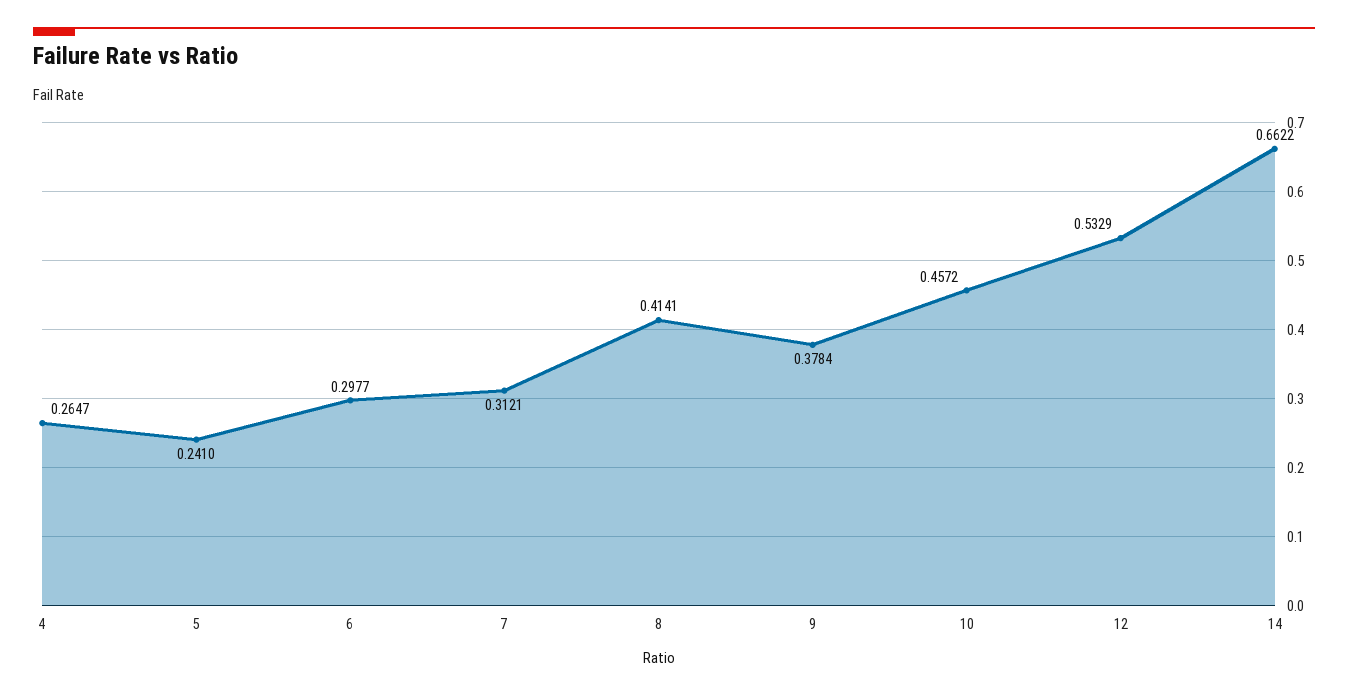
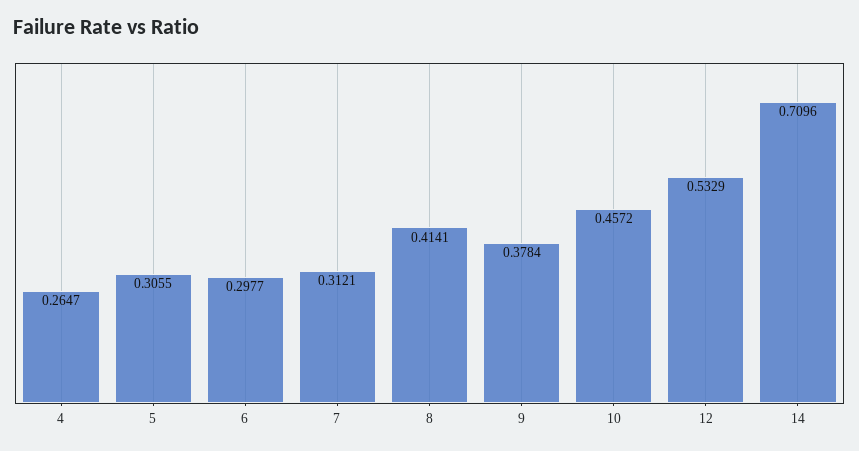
  {
    "4": 0.2647,
-   "5": 0.241,
+   "5": 0.3055,
    "6": 0.2977,
    "7": 0.3121,
    "8": 0.4141,
    "9": 0.3784,
    "10": 0.4572,
    "12": 0.5329,
-   "14": 0.6622
+   "14": 0.7096
  }

